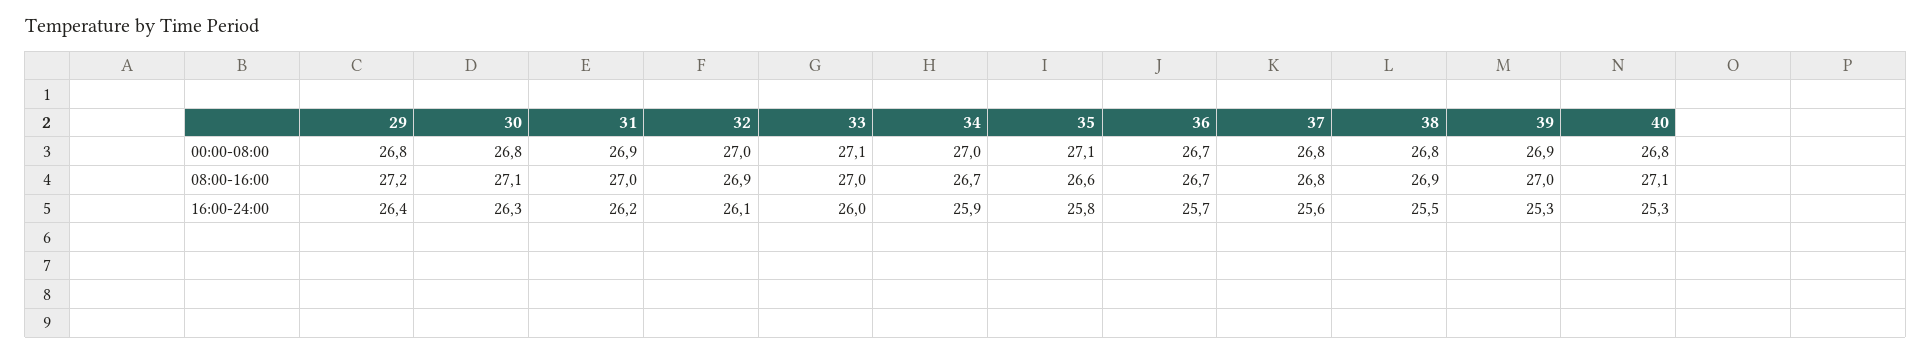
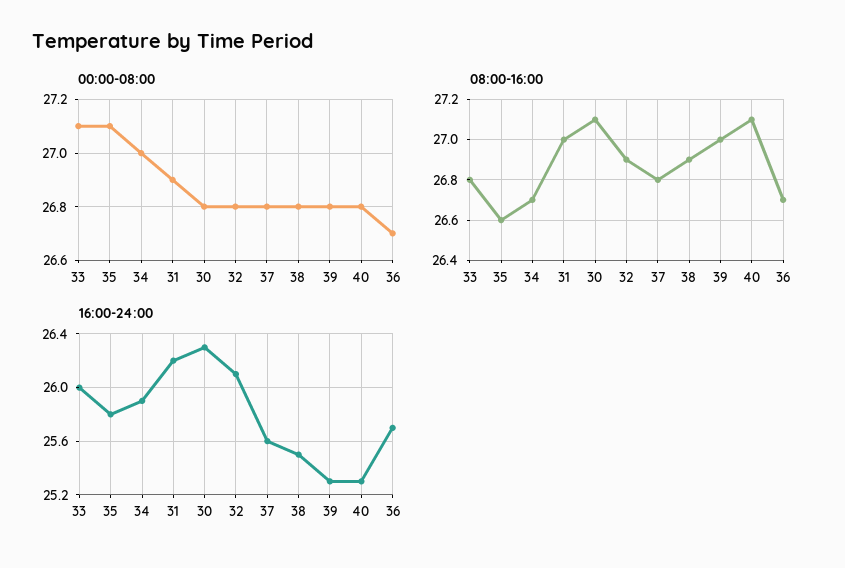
  {
    "00:00-08:00": {
-     "29": 26.8,
      "30": 26.8,
      "31": 26.9,
-     "32": 27,
+     "32": 26.8,
      "33": 27.1,
      "34": 27,
      "35": 27.1,
      "36": 26.7,
      "37": 26.8,
      "38": 26.8,
-     "39": 26.9,
+     "39": 26.8,
      "40": 26.8
    },
    "08:00-16:00": {
-     "29": 27.2,
      "30": 27.1,
      "31": 27,
      "32": 26.9,
-     "33": 27,
+     "33": 26.8,
      "34": 26.7,
      "35": 26.6,
      "36": 26.7,
      "37": 26.8,
      "38": 26.9,
      "39": 27,
      "40": 27.1
    },
    "16:00-24:00": {
-     "29": 26.4,
      "30": 26.3,
      "31": 26.2,
      "32": 26.1,
      "33": 26,
      "34": 25.9,
      "35": 25.8,
      "36": 25.7,
      "37": 25.6,
      "38": 25.5,
      "39": 25.3,
      "40": 25.3
    }
  }

